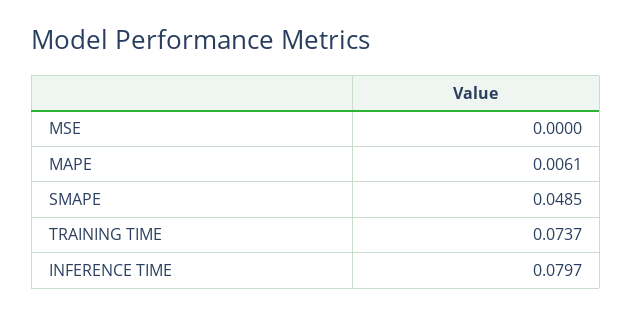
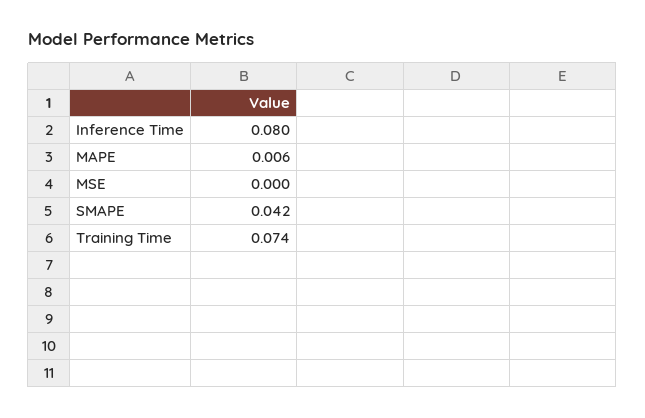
  {
    "MSE": 0,
    "MAPE": 0.0061,
-   "SMAPE": 0.0485,
+   "SMAPE": 0.042,
    "TRAINING TIME": 0.0737,
    "INFERENCE TIME": 0.0797
  }

